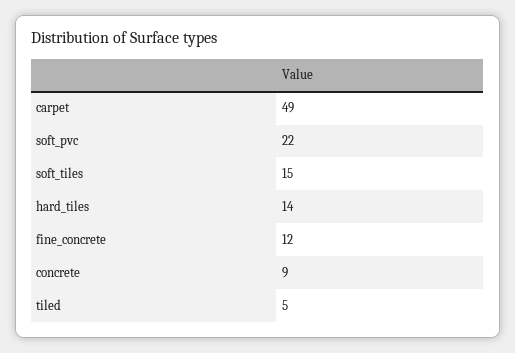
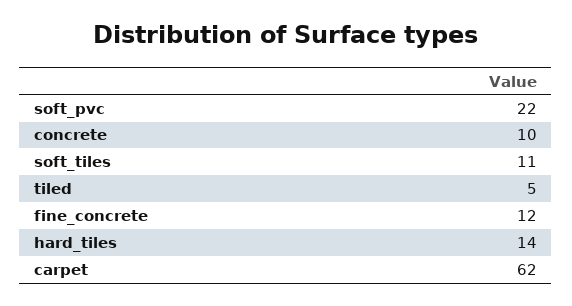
  {
-   "carpet": 49,
+   "carpet": 62,
    "soft_pvc": 22,
-   "soft_tiles": 15,
+   "soft_tiles": 11,
    "hard_tiles": 14,
    "fine_concrete": 12,
-   "concrete": 9,
+   "concrete": 10,
    "tiled": 5
  }

